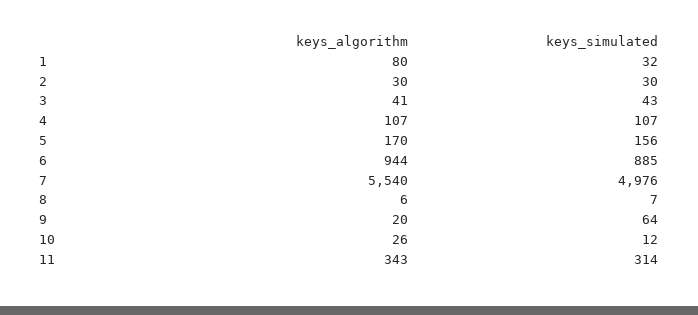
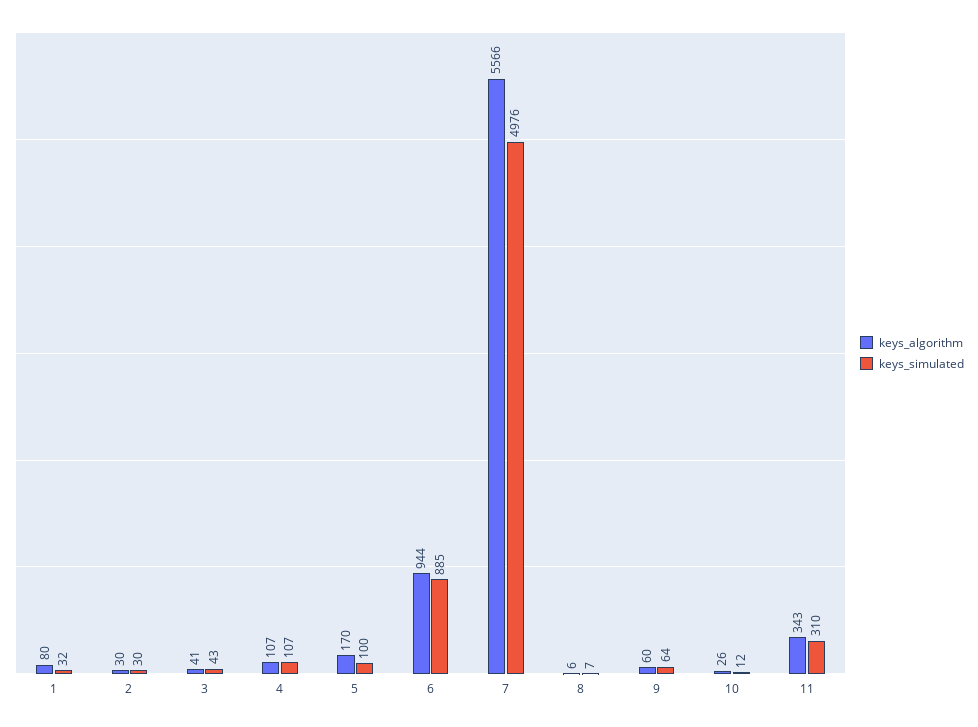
  {
    "keys_algorithm": {
      "1": 80,
      "2": 30,
      "3": 41,
      "4": 107,
      "5": 170,
      "6": 944,
-     "7": 5540,
+     "7": 5566,
      "8": 6,
-     "9": 20,
+     "9": 60,
      "10": 26,
      "11": 343
    },
    "keys_simulated": {
      "1": 32,
      "2": 30,
      "3": 43,
      "4": 107,
-     "5": 156,
+     "5": 100,
      "6": 885,
      "7": 4976,
      "8": 7,
      "9": 64,
      "10": 12,
-     "11": 314
+     "11": 310
    }
  }

